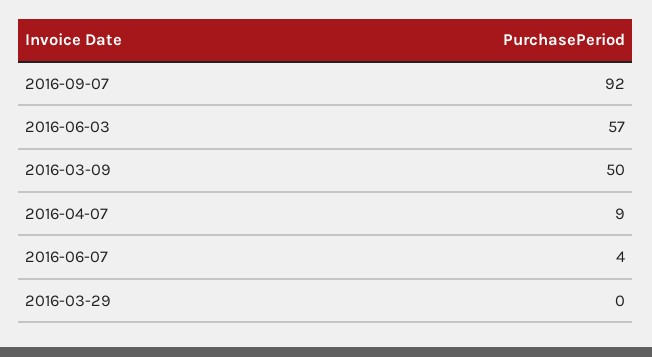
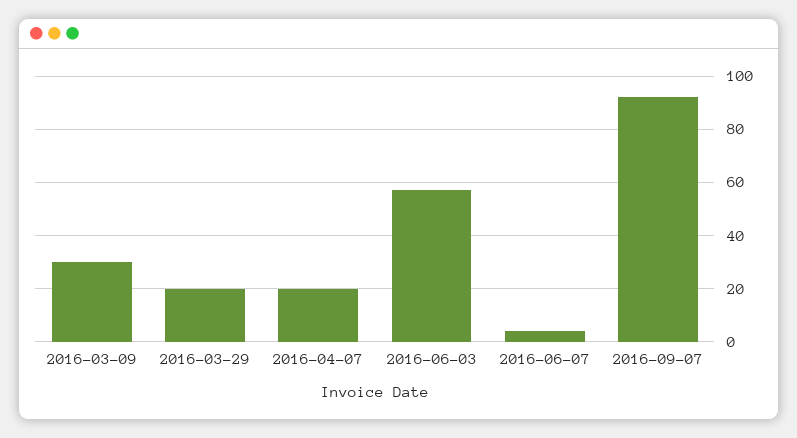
  {
    "2016-09-07": 92,
    "2016-06-03": 57,
-   "2016-03-09": 50,
+   "2016-03-09": 30,
-   "2016-04-07": 9,
+   "2016-04-07": 20,
    "2016-06-07": 4,
-   "2016-03-29": 0
+   "2016-03-29": 20
  }

